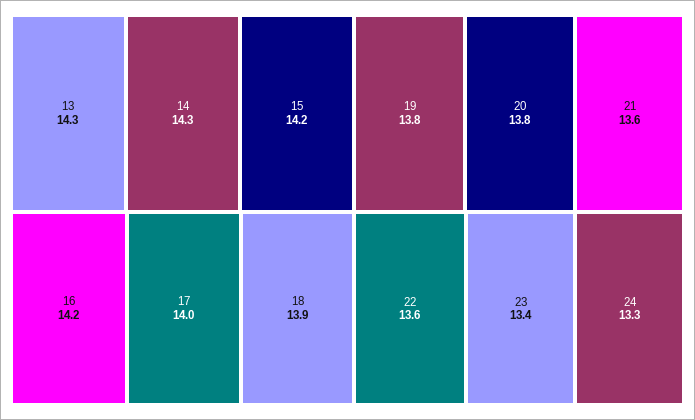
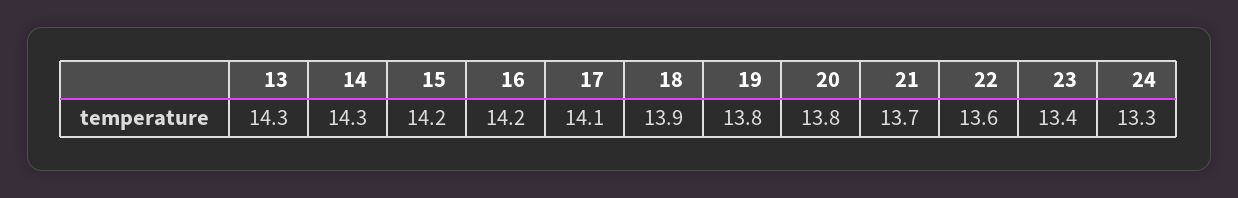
  {
    "13": 14.3,
    "14": 14.3,
    "15": 14.2,
    "16": 14.2,
-   "17": 14,
+   "17": 14.1,
    "18": 13.9,
    "19": 13.8,
    "20": 13.8,
-   "21": 13.6,
+   "21": 13.7,
    "22": 13.6,
    "23": 13.4,
    "24": 13.3
  }

